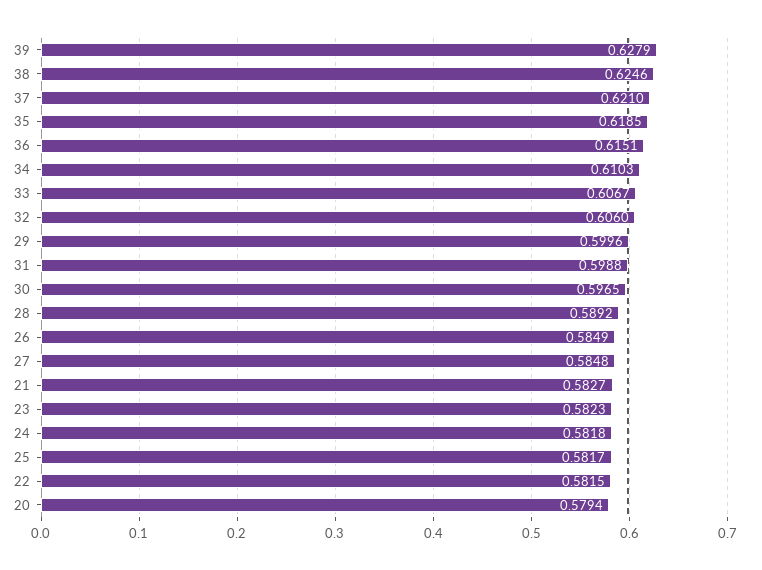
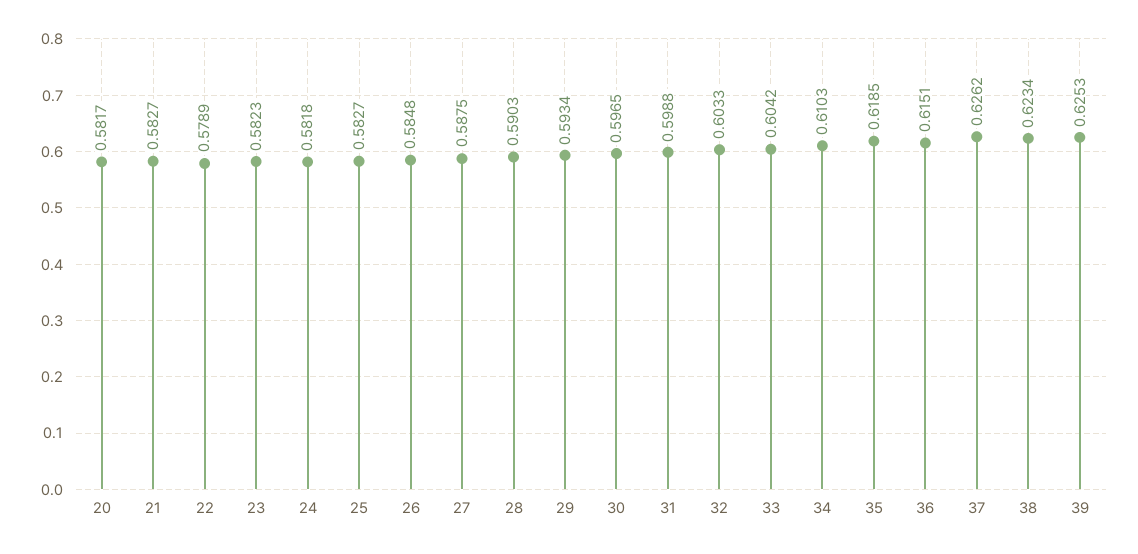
  {
-   "39": 0.6279,
+   "39": 0.6253,
-   "38": 0.6246,
+   "38": 0.6234,
-   "37": 0.621,
+   "37": 0.6262,
    "35": 0.6185,
    "36": 0.6151,
    "34": 0.6103,
-   "33": 0.6067,
+   "33": 0.6042,
-   "32": 0.606,
+   "32": 0.6033,
-   "29": 0.5996,
+   "29": 0.5934,
    "31": 0.5988,
    "30": 0.5965,
-   "28": 0.5892,
+   "28": 0.5903,
-   "26": 0.5849,
+   "26": 0.5848,
-   "27": 0.5848,
+   "27": 0.5875,
    "21": 0.5827,
    "23": 0.5823,
    "24": 0.5818,
-   "25": 0.5817,
+   "25": 0.5827,
-   "22": 0.5815,
+   "22": 0.5789,
-   "20": 0.5794
+   "20": 0.5817
  }

